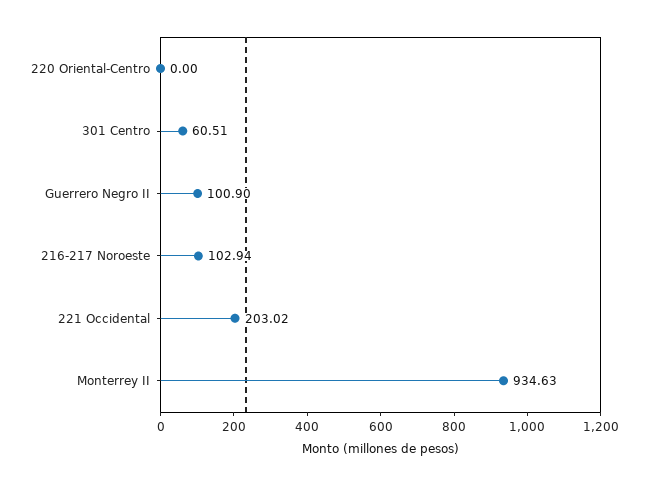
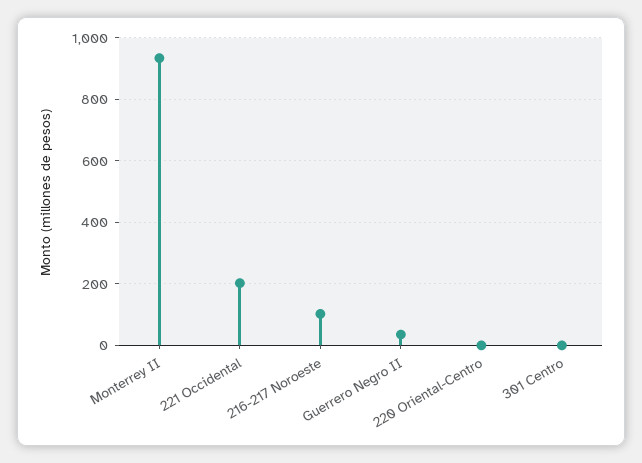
  {
    "220 Oriental-Centro": 0,
-   "301 Centro": 60.51,
+   "301 Centro": 0,
-   "Guerrero Negro II": 100.9,
+   "Guerrero Negro II": 40,
    "216-217 Noroeste": 102.94,
    "221 Occidental": 203.02,
    "Monterrey II": 934.63
  }

